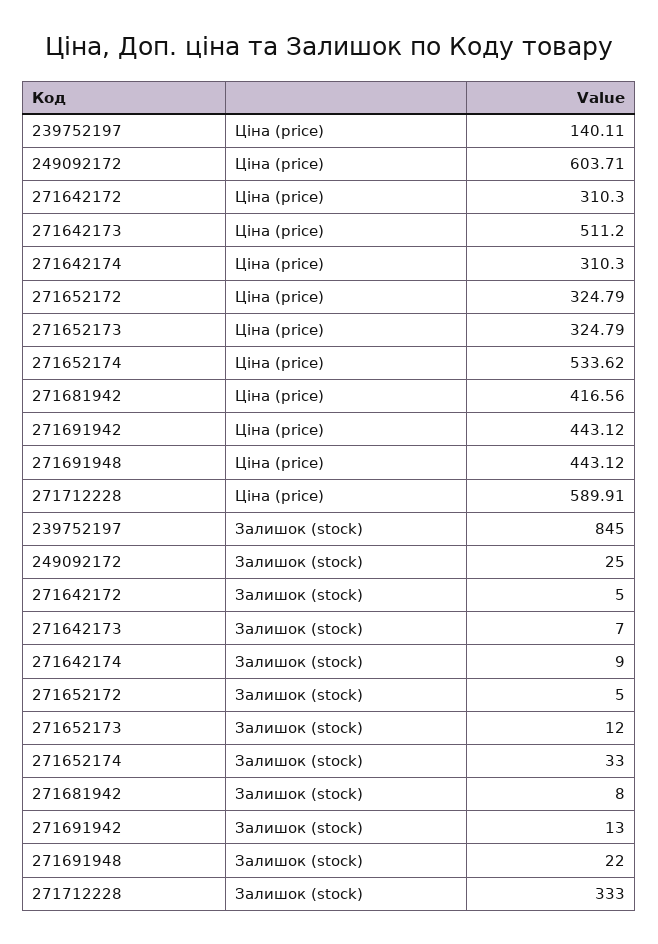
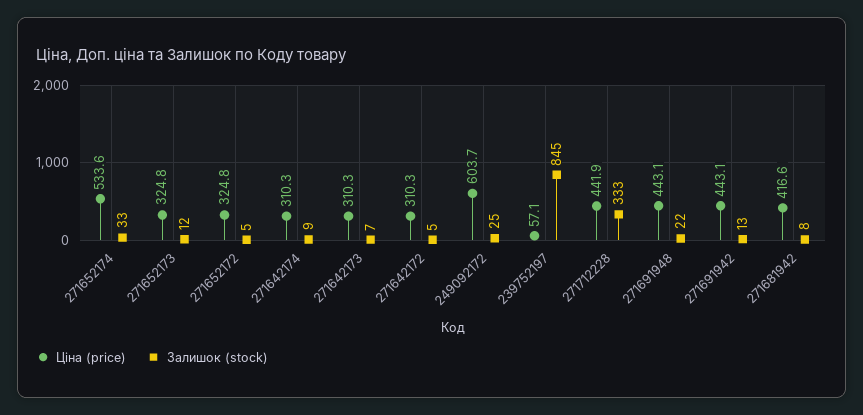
  {
    "Ціна (price)": {
-     "239752197": 140.11,
+     "239752197": 57.1,
      "249092172": 603.71,
      "271642172": 310.3,
-     "271642173": 511.2,
+     "271642173": 310.3,
      "271642174": 310.3,
      "271652172": 324.79,
      "271652173": 324.79,
      "271652174": 533.62,
      "271681942": 416.56,
      "271691942": 443.12,
      "271691948": 443.12,
-     "271712228": 589.91
+     "271712228": 441.9
    },
    "Залишок (stock)": {
      "239752197": 845,
      "249092172": 25,
      "271642172": 5,
      "271642173": 7,
      "271642174": 9,
      "271652172": 5,
      "271652173": 12,
      "271652174": 33,
      "271681942": 8,
      "271691942": 13,
      "271691948": 22,
      "271712228": 333
    }
  }

